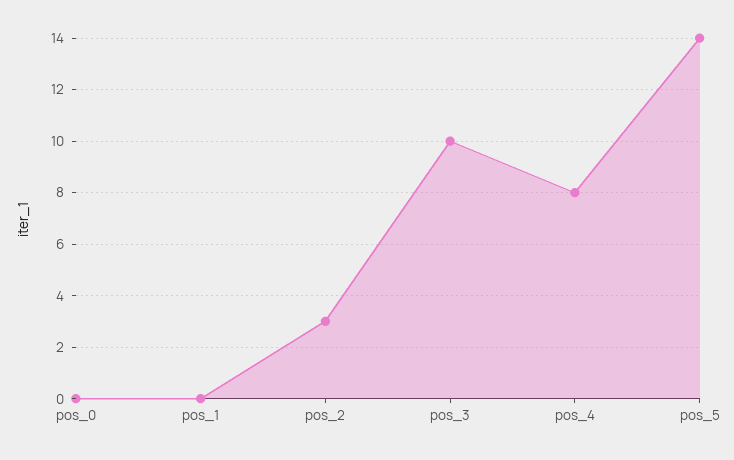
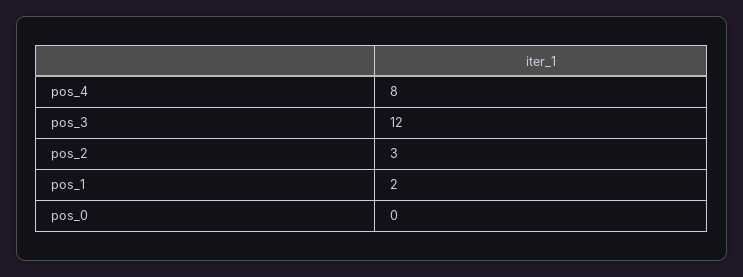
  {
    "pos_0": 0,
-   "pos_1": 0,
+   "pos_1": 2,
    "pos_2": 3,
-   "pos_3": 10,
+   "pos_3": 12,
-   "pos_4": 8,
+   "pos_4": 8
-   "pos_5": 14
  }

